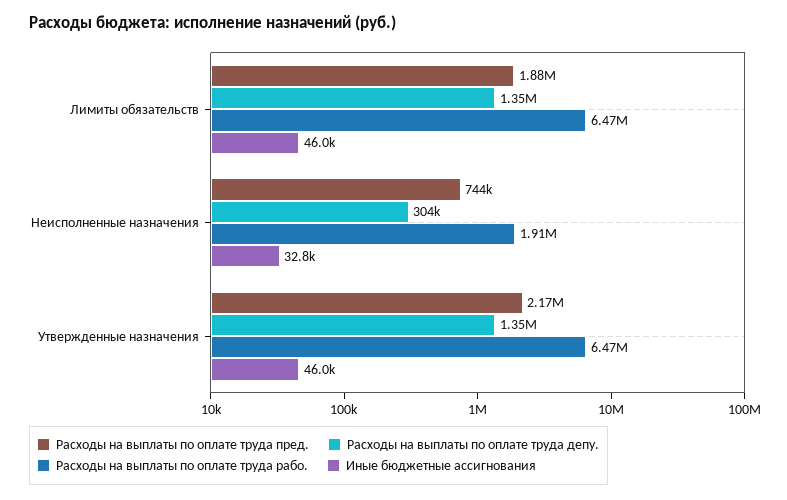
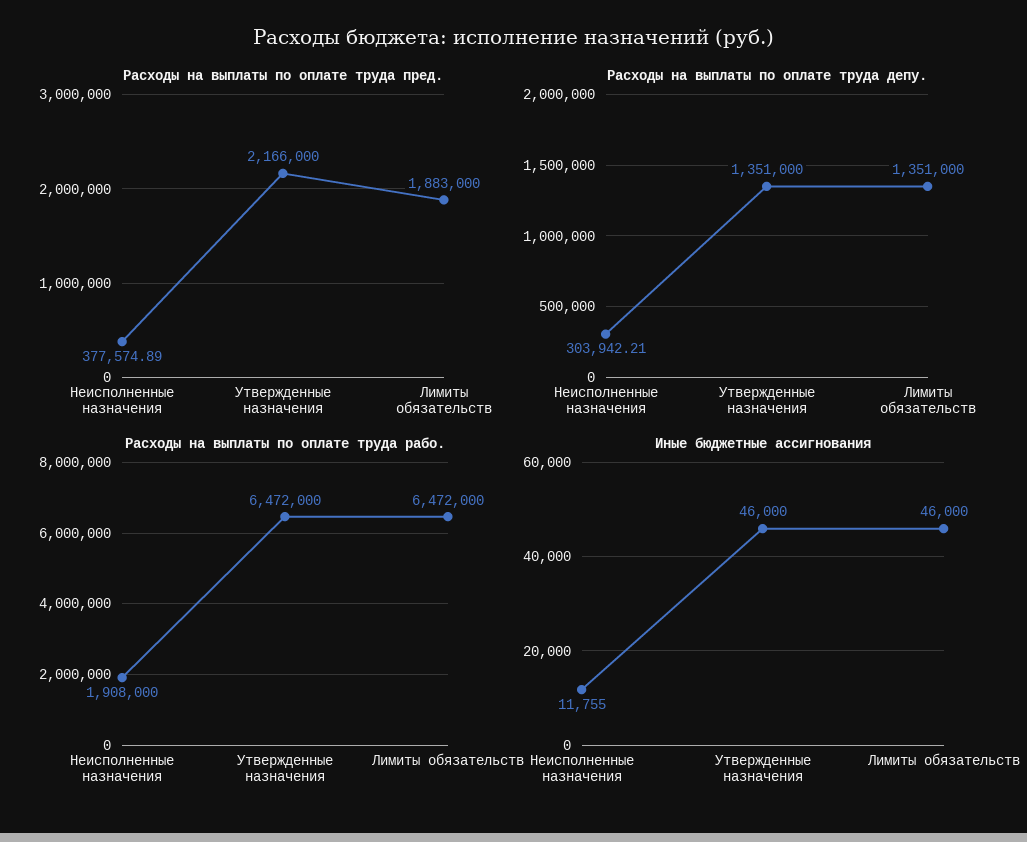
  {
    "Расходы на выплаты по оплате труда пред.": {
      "Лимиты обязательств": 1883000,
-     "Неисполненные назначения": 744000,
+     "Неисполненные назначения": 377574.89,
      "Утвержденные назначения": 2166000
    },
    "Расходы на выплаты по оплате труда депу.": {
      "Лимиты обязательств": 1351000,
      "Неисполненные назначения": 303942.21,
      "Утвержденные назначения": 1351000
    },
    "Расходы на выплаты по оплате труда рабо.": {
      "Лимиты обязательств": 6472000,
      "Неисполненные назначения": 1908000,
      "Утвержденные назначения": 6472000
    },
    "Иные бюджетные ассигнования": {
      "Лимиты обязательств": 46000,
-     "Неисполненные назначения": 32800,
+     "Неисполненные назначения": 11755,
      "Утвержденные назначения": 46000
    }
  }

